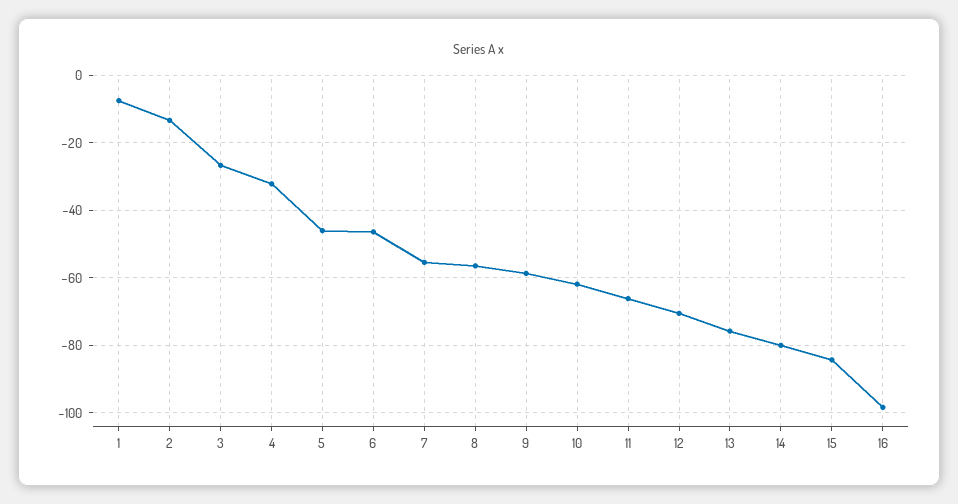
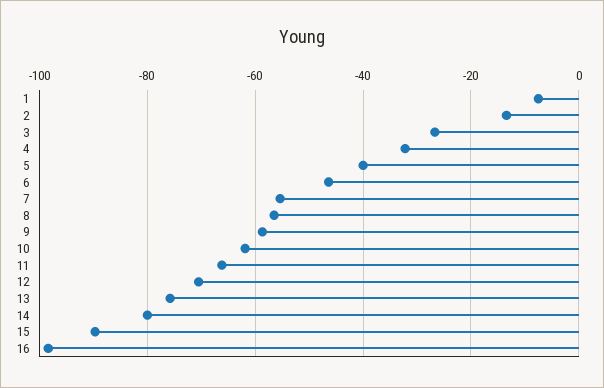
  {
    "1": -8,
    "2": -14,
    "3": -26,
    "4": -32,
-   "5": -46,
+   "5": -40,
    "6": -46,
    "7": -56,
    "8": -56,
    "9": -58,
    "10": -62,
    "11": -66,
    "12": -70,
    "13": -76,
    "14": -80,
-   "15": -84,
+   "15": -90,
    "16": -98
  }

